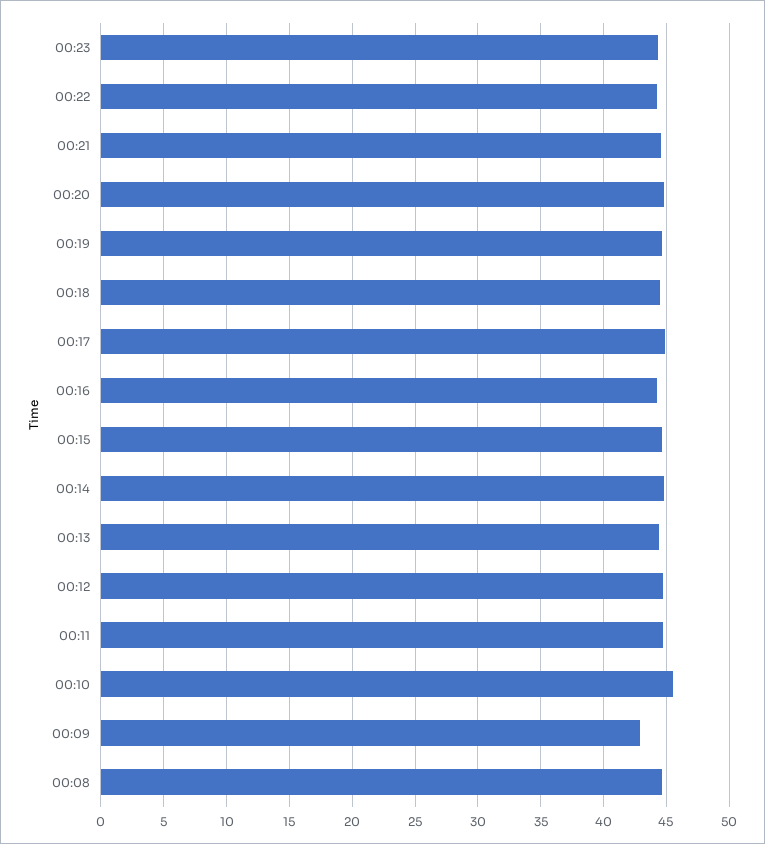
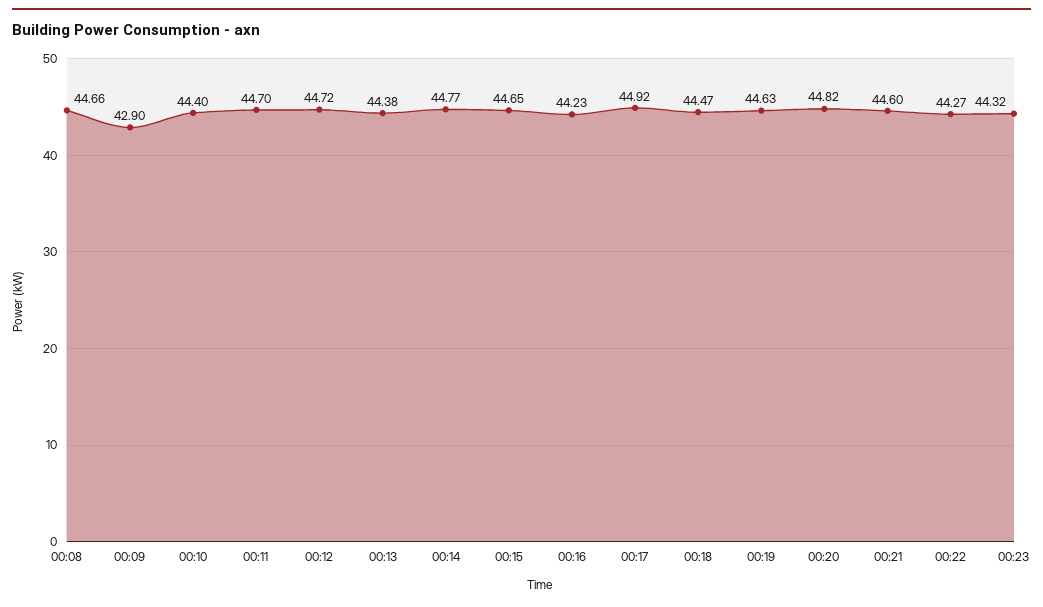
  {
    "00:23": 44.32,
    "00:22": 44.27,
    "00:21": 44.6,
    "00:20": 44.82,
    "00:19": 44.63,
    "00:18": 44.47,
    "00:17": 44.92,
    "00:16": 44.23,
    "00:15": 44.65,
    "00:14": 44.77,
    "00:13": 44.38,
    "00:12": 44.72,
    "00:11": 44.7,
-   "00:10": 45.5,
+   "00:10": 44.4,
    "00:09": 42.9,
    "00:08": 44.66
  }

